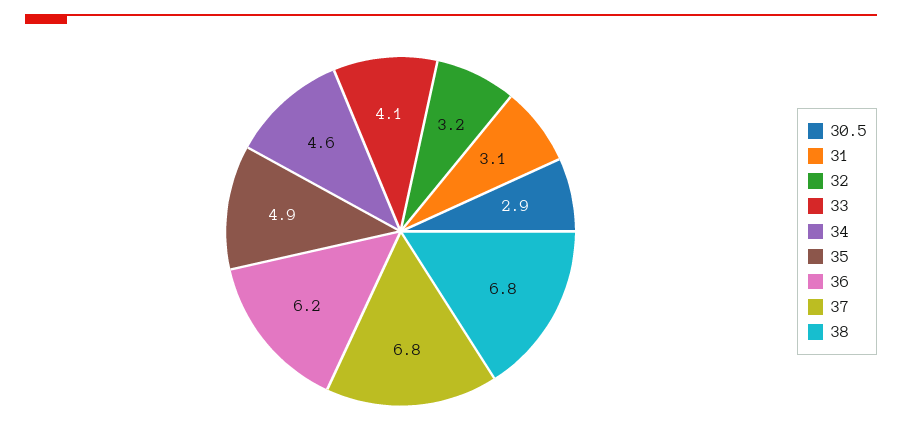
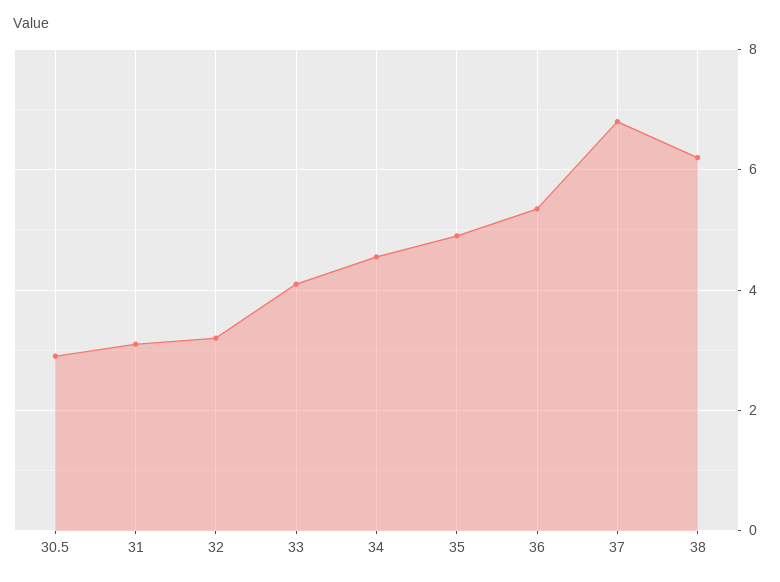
  {
    "30.5": 2.9,
    "31": 3.1,
    "32": 3.2,
    "33": 4.1,
    "34": 4.6,
    "35": 4.9,
-   "36": 6.2,
+   "36": 5.4,
    "37": 6.8,
-   "38": 6.8
+   "38": 6.2
  }

